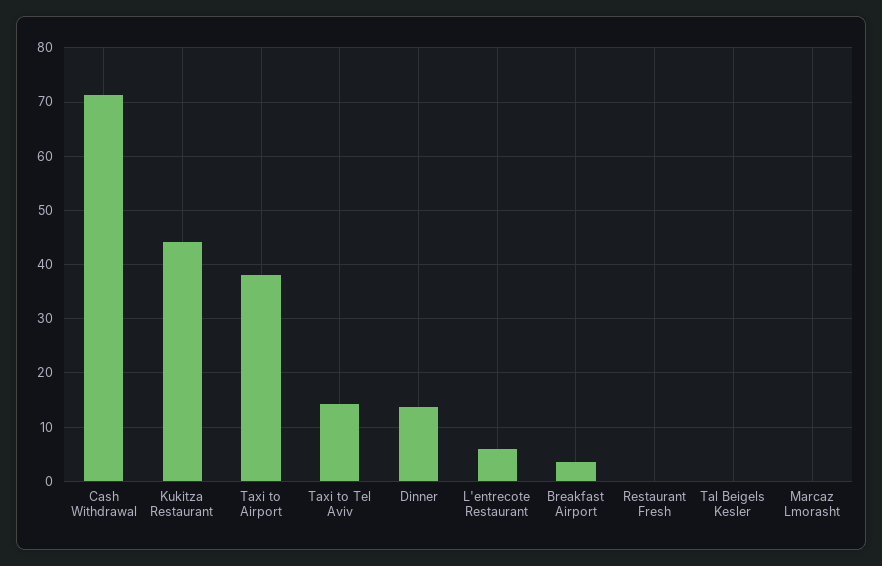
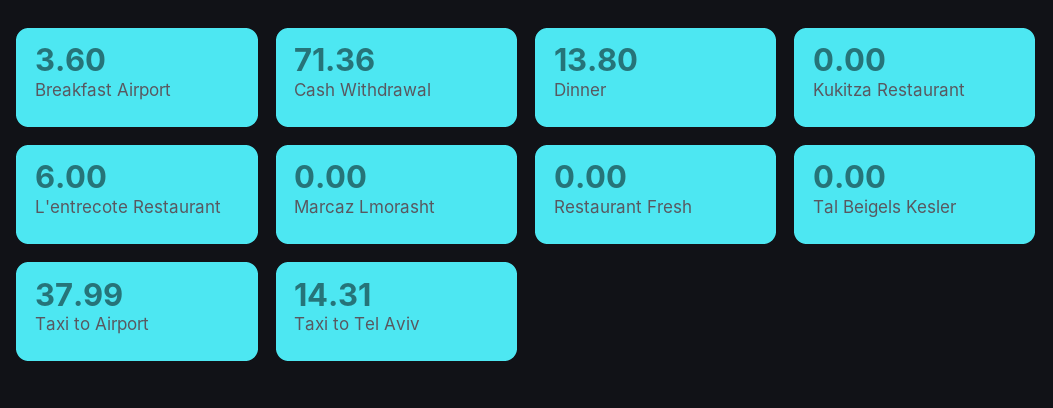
  {
    "Cash Withdrawal": 71.36,
-   "Kukitza Restaurant": 44,
+   "Kukitza Restaurant": 0,
    "Taxi to Airport": 37.99,
    "Taxi to Tel Aviv": 14.31,
    "Dinner": 13.8,
    "L'entrecote Restaurant": 6,
    "Breakfast Airport": 3.6,
    "Restaurant Fresh": 0,
    "Tal Beigels Kesler": 0,
    "Marcaz Lmorasht": 0
  }

